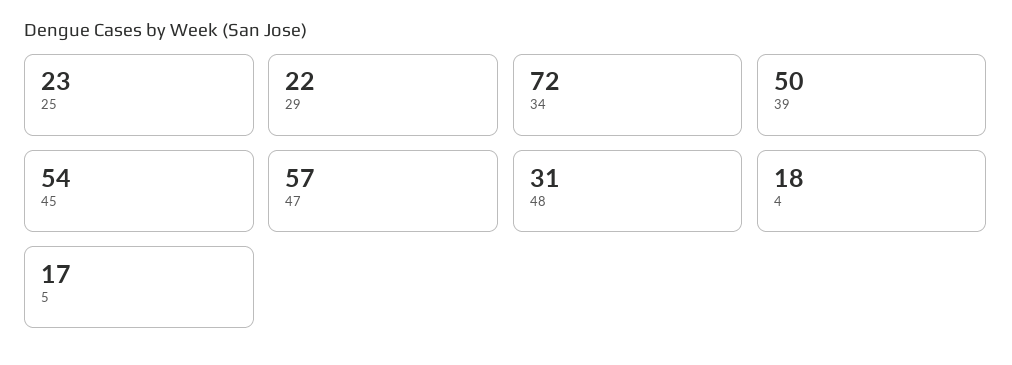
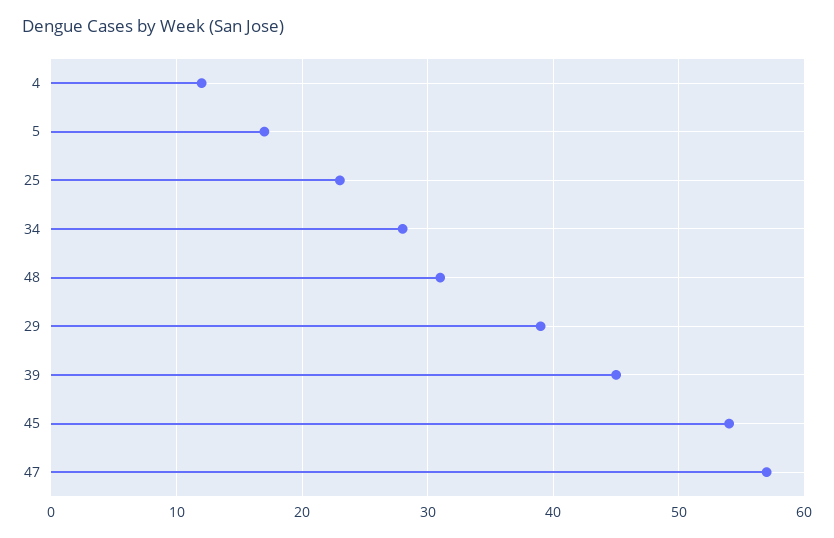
  {
    "25": 23,
-   "29": 22,
+   "29": 39,
-   "34": 72,
+   "34": 28,
-   "39": 50,
+   "39": 45,
    "45": 54,
    "47": 57,
    "48": 31,
-   "4": 18,
+   "4": 12,
    "5": 17
  }

